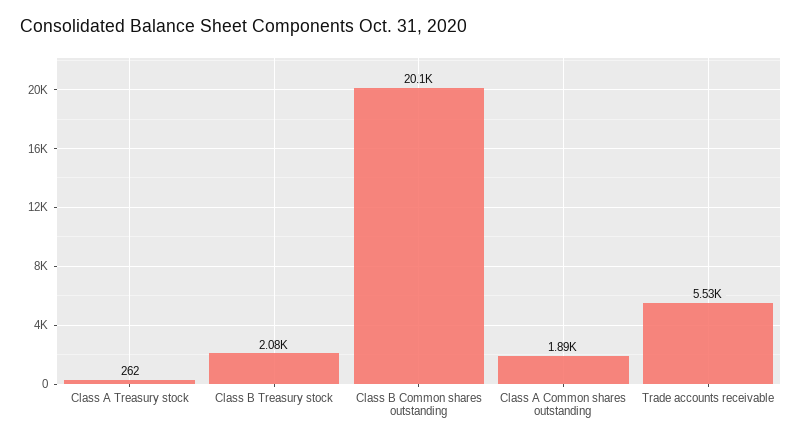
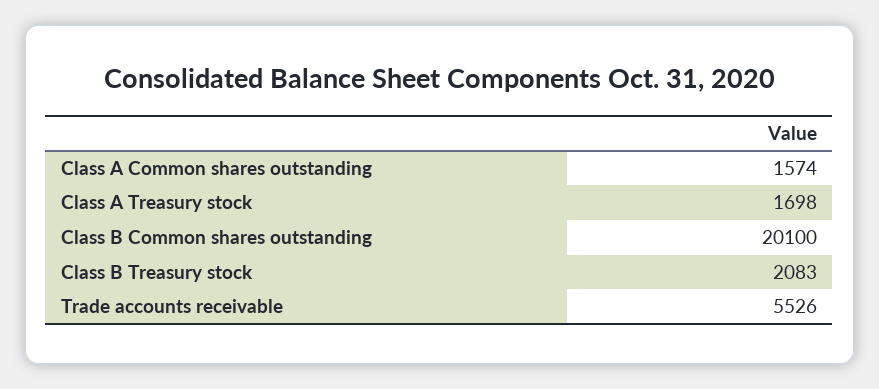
  {
-   "Class A Treasury stock": 262,
+   "Class A Treasury stock": 1698,
    "Class B Treasury stock": 2083,
    "Class B Common shares outstanding": 20100,
-   "Class A Common shares outstanding": 1890,
+   "Class A Common shares outstanding": 1574,
    "Trade accounts receivable": 5526
  }

